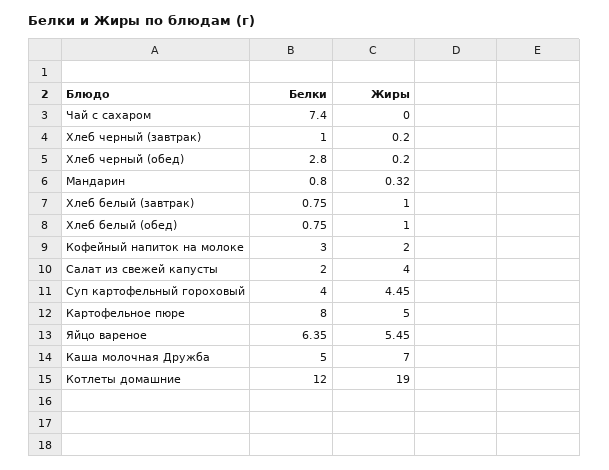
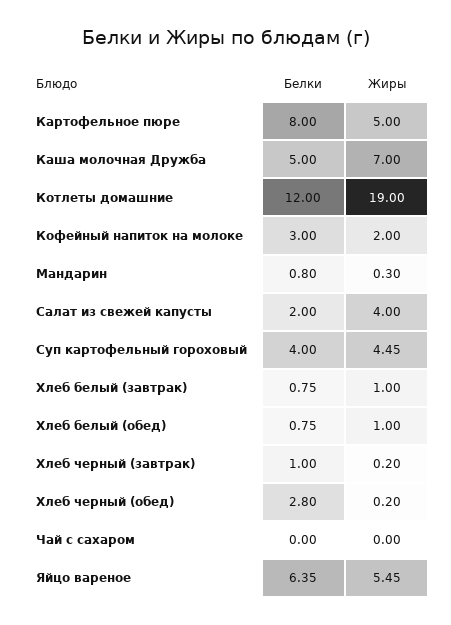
  {
    "Белки": {
-     "Чай с сахаром": 7.4,
+     "Чай с сахаром": 0,
      "Хлеб черный (завтрак)": 1,
      "Хлеб черный (обед)": 2.8,
      "Мандарин": 0.8,
      "Хлеб белый (завтрак)": 0.75,
      "Хлеб белый (обед)": 0.75,
      "Кофейный напиток на молоке": 3,
      "Салат из свежей капусты": 2,
      "Суп картофельный гороховый": 4,
      "Картофельное пюре": 8,
      "Яйцо вареное": 6.35,
      "Каша молочная Дружба": 5,
      "Котлеты домашние": 12
    },
    "Жиры": {
      "Чай с сахаром": 0,
      "Хлеб черный (завтрак)": 0.2,
      "Хлеб черный (обед)": 0.2,
-     "Мандарин": 0.32,
+     "Мандарин": 0.3,
      "Хлеб белый (завтрак)": 1,
      "Хлеб белый (обед)": 1,
      "Кофейный напиток на молоке": 2,
      "Салат из свежей капусты": 4,
      "Суп картофельный гороховый": 4.45,
      "Картофельное пюре": 5,
      "Яйцо вареное": 5.45,
      "Каша молочная Дружба": 7,
      "Котлеты домашние": 19
    }
  }

